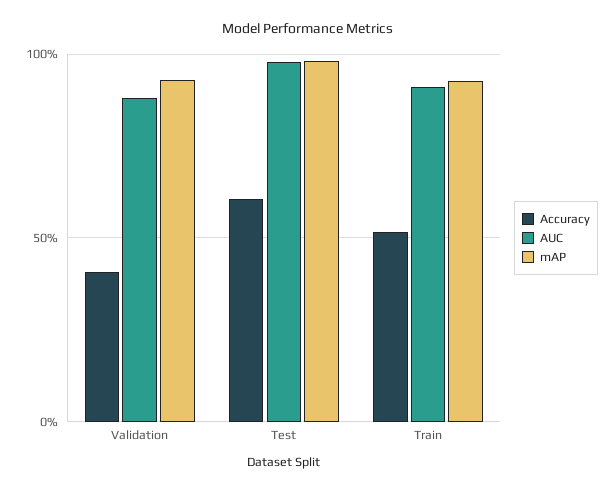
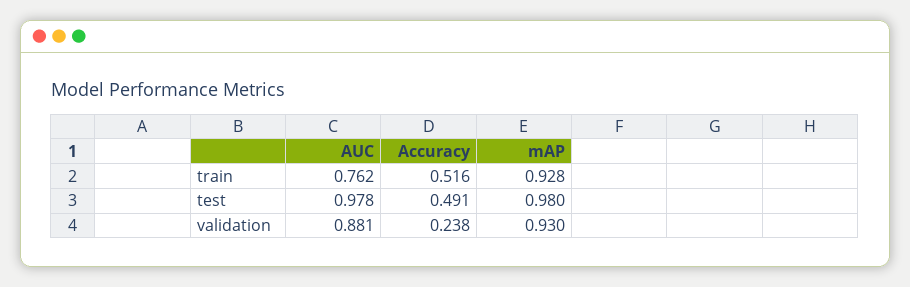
  {
    "Accuracy": {
-     "Validation": 0.4,
+     "Validation": 0.238,
-     "Test": 0.6,
+     "Test": 0.491,
      "Train": 0.516
    },
    "AUC": {
      "Validation": 0.881,
      "Test": 0.978,
-     "Train": 0.9
+     "Train": 0.762
    },
    "mAP": {
      "Validation": 0.93,
      "Test": 0.98,
      "Train": 0.928
    }
  }

